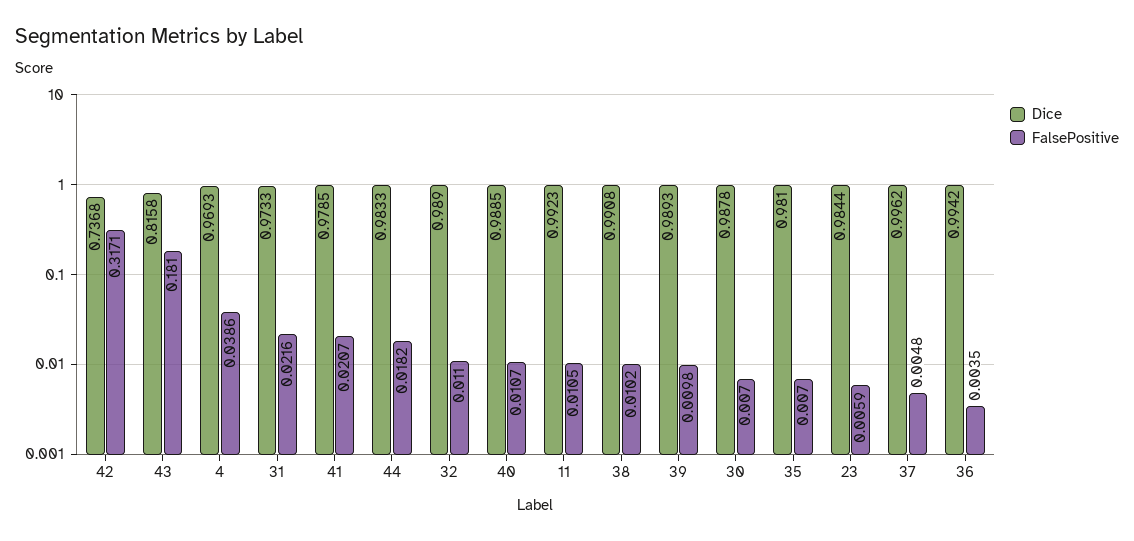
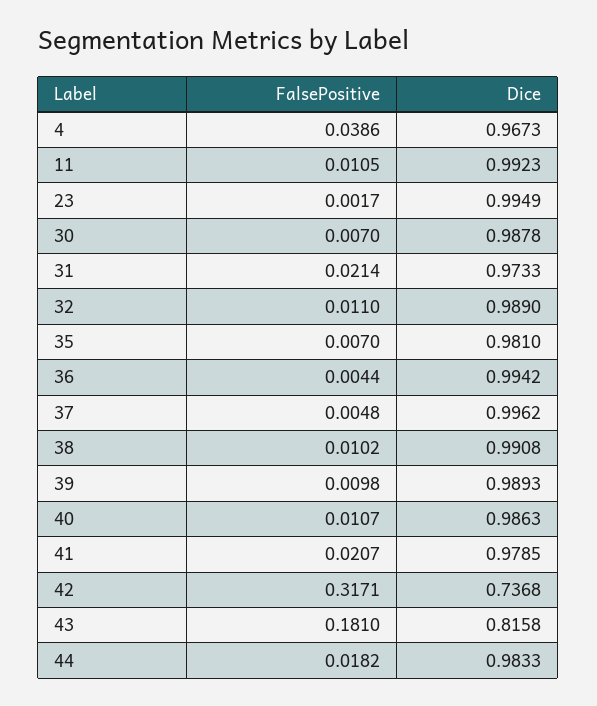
  {
    "Dice": {
      "42": 0.7368,
      "43": 0.8158,
-     "4": 0.9693,
+     "4": 0.9673,
      "31": 0.9733,
      "41": 0.9785,
      "44": 0.9833,
      "32": 0.989,
-     "40": 0.9885,
+     "40": 0.9863,
      "11": 0.9923,
      "38": 0.9908,
      "39": 0.9893,
      "30": 0.9878,
      "35": 0.981,
-     "23": 0.9844,
+     "23": 0.9949,
      "37": 0.9962,
      "36": 0.9942
    },
    "FalsePositive": {
      "42": 0.3171,
      "43": 0.181,
      "4": 0.0386,
-     "31": 0.0216,
+     "31": 0.0214,
      "41": 0.0207,
      "44": 0.0182,
      "32": 0.011,
      "40": 0.0107,
      "11": 0.0105,
      "38": 0.0102,
      "39": 0.0098,
      "30": 0.007,
      "35": 0.007,
-     "23": 0.0059,
+     "23": 0.0017,
      "37": 0.0048,
-     "36": 0.0035
+     "36": 0.0044
    }
  }

